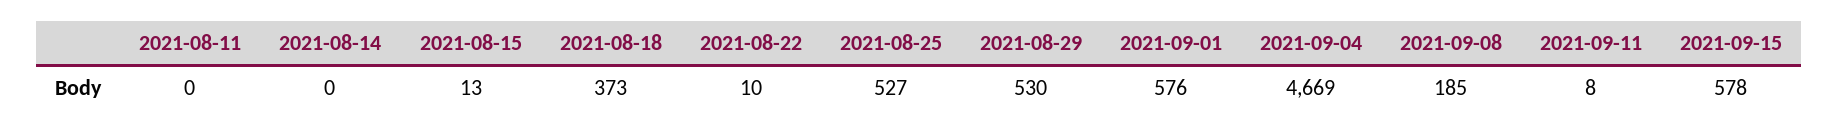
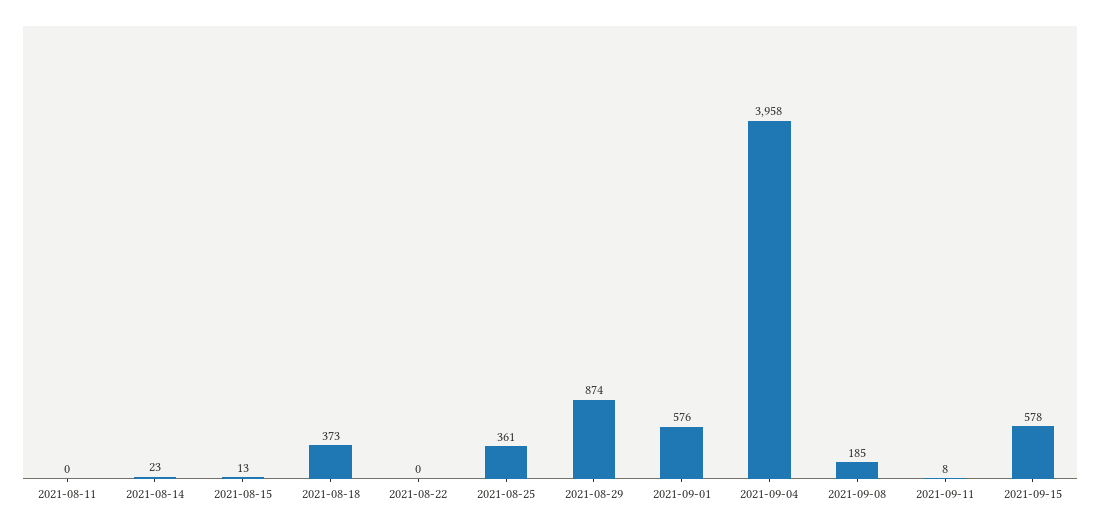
  {
    "2021-08-11": 0,
-   "2021-08-14": 0,
+   "2021-08-14": 23,
    "2021-08-15": 13,
    "2021-08-18": 373,
-   "2021-08-22": 10,
+   "2021-08-22": 0,
-   "2021-08-25": 527,
+   "2021-08-25": 361,
-   "2021-08-29": 530,
+   "2021-08-29": 874,
    "2021-09-01": 576,
-   "2021-09-04": 4669,
+   "2021-09-04": 3958,
    "2021-09-08": 185,
    "2021-09-11": 8,
    "2021-09-15": 578
  }

